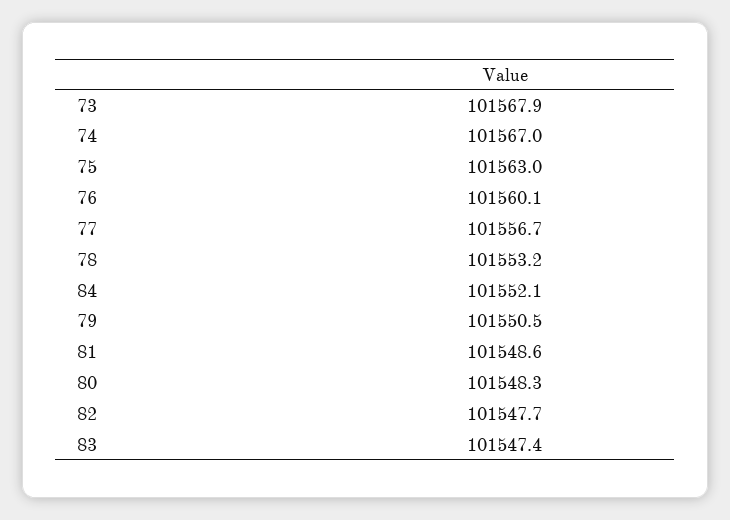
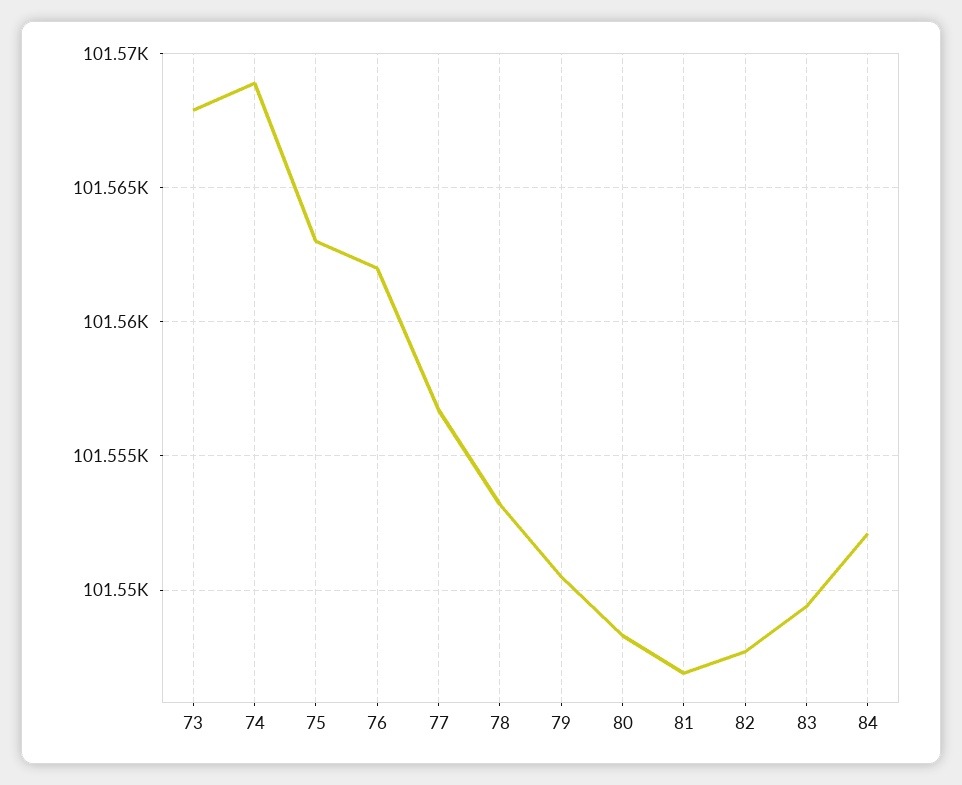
  {
    "73": 101567.9,
-   "74": 101567,
+   "74": 101569,
    "75": 101563,
-   "76": 101560.1,
+   "76": 101562,
    "77": 101556.7,
    "78": 101553.2,
    "84": 101552.1,
    "79": 101550.5,
-   "81": 101548.6,
+   "81": 101547,
    "80": 101548.3,
    "82": 101547.7,
-   "83": 101547.4
+   "83": 101549.5
  }

